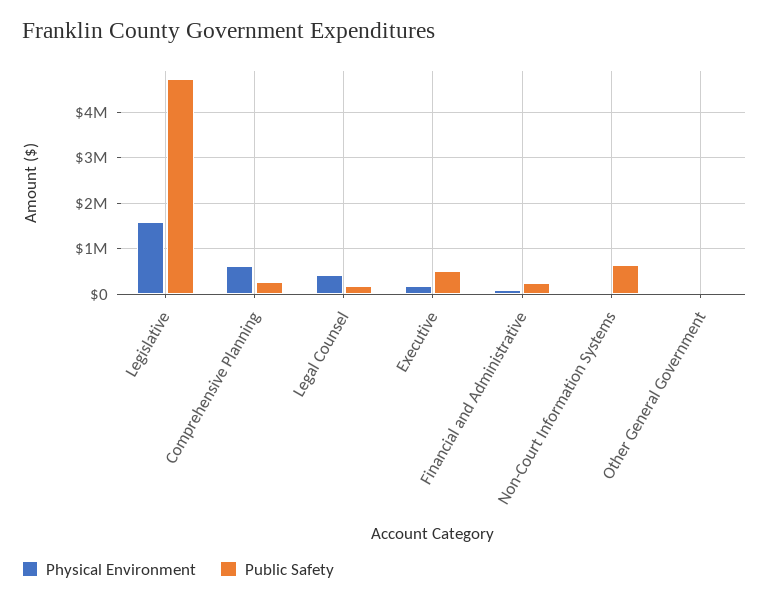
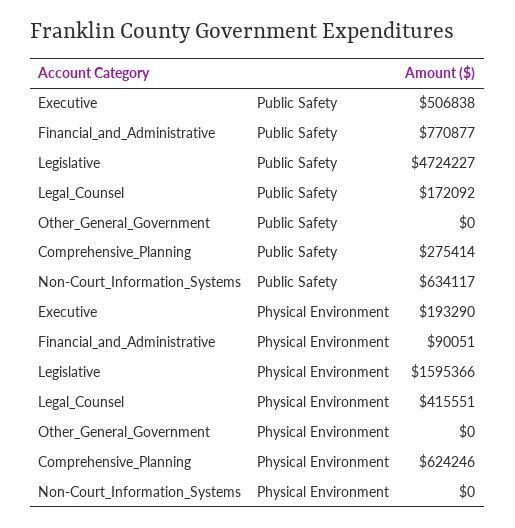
  {
    "Physical Environment": {
      "Legislative": 1595366,
      "Comprehensive Planning": 624246,
      "Legal Counsel": 415551,
      "Executive": 193290,
      "Financial and Administrative": 90051,
      "Non-Court Information Systems": 0,
      "Other General Government": 0
    },
    "Public Safety": {
      "Legislative": 4724227,
      "Comprehensive Planning": 275414,
      "Legal Counsel": 172092,
      "Executive": 506838,
-     "Financial and Administrative": 200000,
+     "Financial and Administrative": 770877,
      "Non-Court Information Systems": 634117,
      "Other General Government": 0
    }
  }

